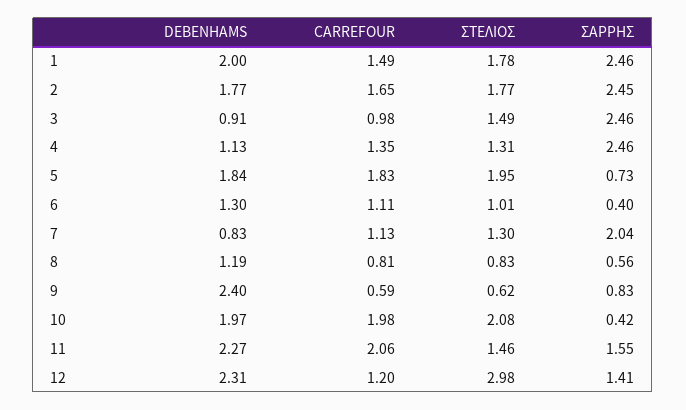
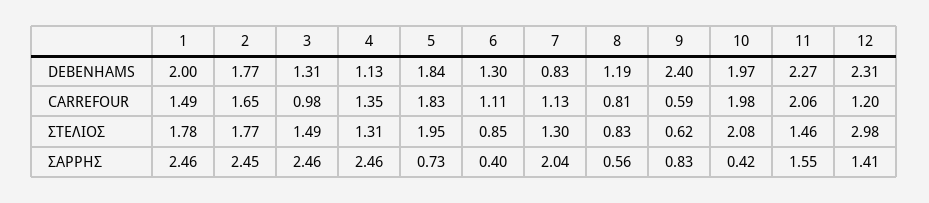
  {
    "DEBENHAMS": {
      "1": 2,
      "2": 1.77,
-     "3": 0.91,
+     "3": 1.31,
      "4": 1.13,
      "5": 1.84,
      "6": 1.3,
      "7": 0.83,
      "8": 1.19,
      "9": 2.4,
      "10": 1.97,
      "11": 2.27,
      "12": 2.31
    },
    "CARREFOUR": {
      "1": 1.49,
      "2": 1.65,
      "3": 0.98,
      "4": 1.35,
      "5": 1.83,
      "6": 1.11,
      "7": 1.13,
      "8": 0.81,
      "9": 0.59,
      "10": 1.98,
      "11": 2.06,
      "12": 1.2
    },
    "ΣΤΕΛΙΟΣ": {
      "1": 1.78,
      "2": 1.77,
      "3": 1.49,
      "4": 1.31,
      "5": 1.95,
-     "6": 1.01,
+     "6": 0.85,
      "7": 1.3,
      "8": 0.83,
      "9": 0.62,
      "10": 2.08,
      "11": 1.46,
      "12": 2.98
    },
    "ΣΑΡΡΗΣ": {
      "1": 2.46,
      "2": 2.45,
      "3": 2.46,
      "4": 2.46,
      "5": 0.73,
      "6": 0.4,
      "7": 2.04,
      "8": 0.56,
      "9": 0.83,
      "10": 0.42,
      "11": 1.55,
      "12": 1.41
    }
  }

